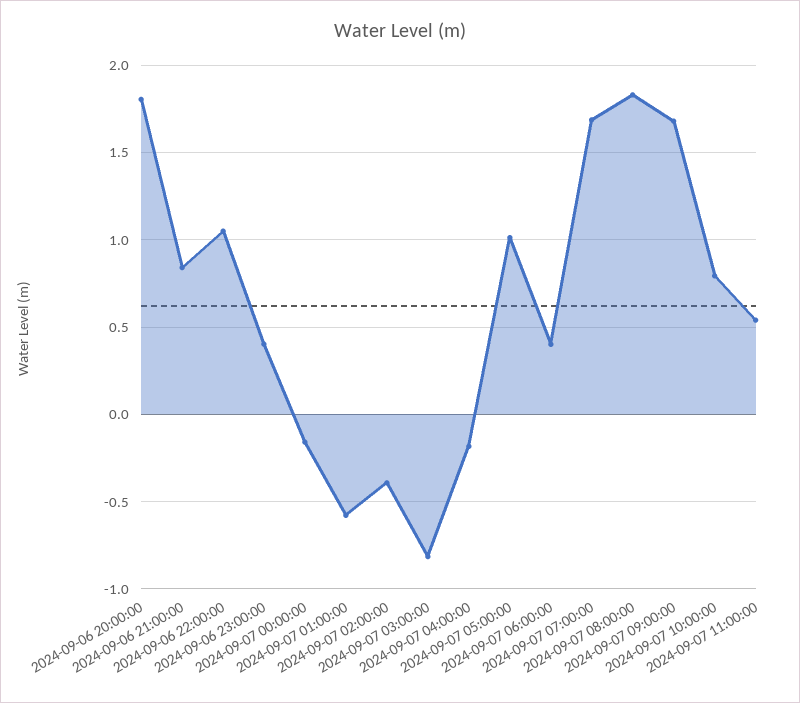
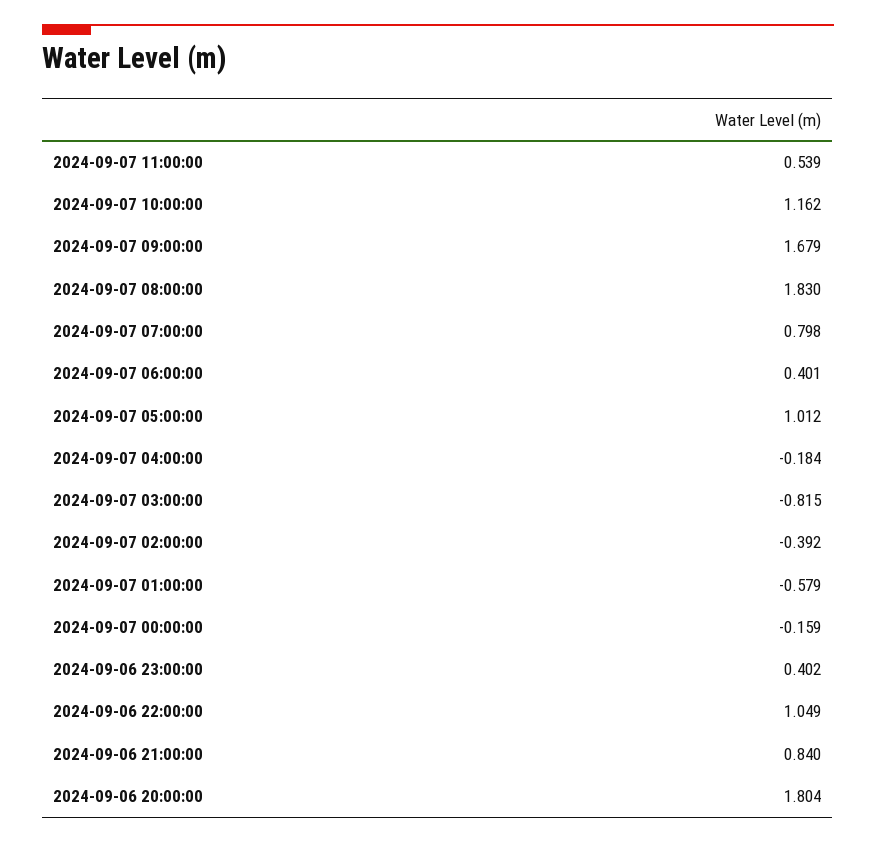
  {
    "2024-09-06 20:00:00": 1.804,
    "2024-09-06 21:00:00": 0.84,
    "2024-09-06 22:00:00": 1.049,
    "2024-09-06 23:00:00": 0.402,
    "2024-09-07 00:00:00": -0.159,
    "2024-09-07 01:00:00": -0.579,
    "2024-09-07 02:00:00": -0.392,
    "2024-09-07 03:00:00": -0.815,
    "2024-09-07 04:00:00": -0.184,
    "2024-09-07 05:00:00": 1.012,
    "2024-09-07 06:00:00": 0.401,
-   "2024-09-07 07:00:00": 1.7,
+   "2024-09-07 07:00:00": 0.798,
    "2024-09-07 08:00:00": 1.83,
    "2024-09-07 09:00:00": 1.679,
-   "2024-09-07 10:00:00": 0.8,
+   "2024-09-07 10:00:00": 1.162,
    "2024-09-07 11:00:00": 0.539
  }

